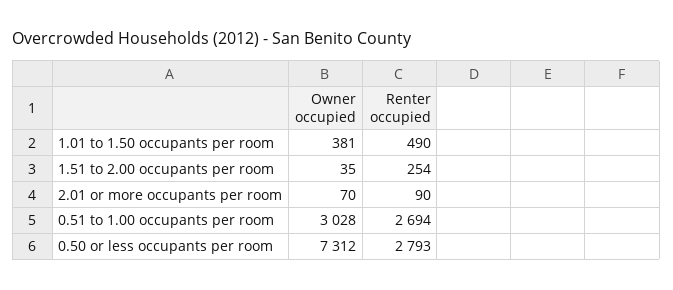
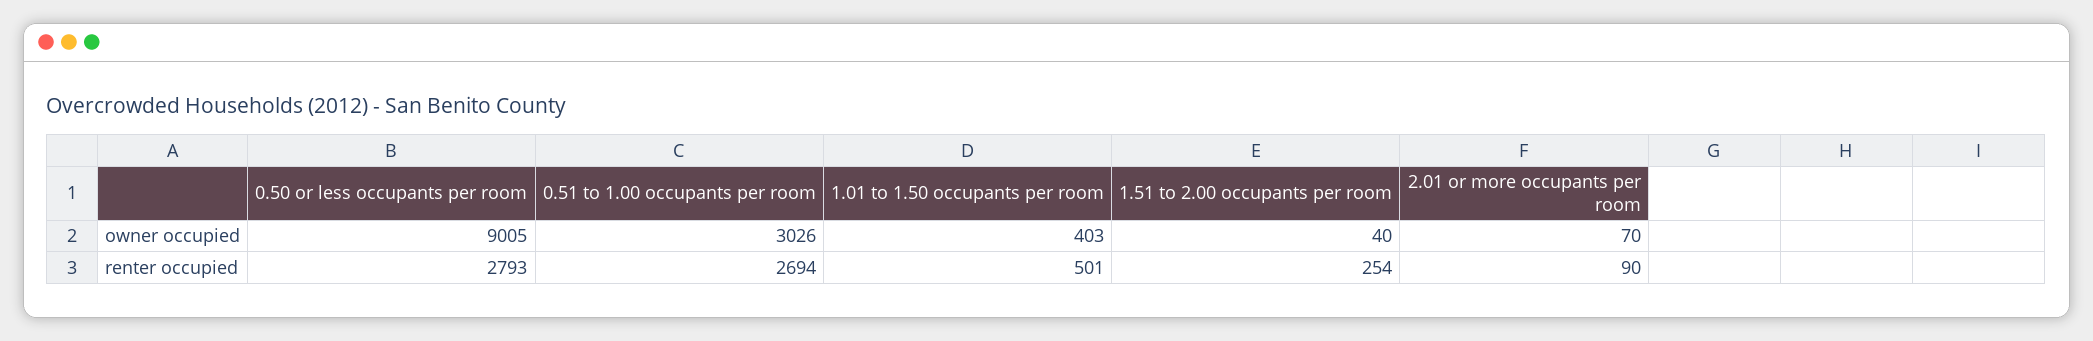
  {
    "Owner occupied": {
-     "1.01 to 1.50 occupants per room": 381,
+     "1.01 to 1.50 occupants per room": 403,
-     "1.51 to 2.00 occupants per room": 35,
+     "1.51 to 2.00 occupants per room": 40,
      "2.01 or more occupants per room": 70,
-     "0.51 to 1.00 occupants per room": 3028,
+     "0.51 to 1.00 occupants per room": 3026,
-     "0.50 or less occupants per room": 7312
+     "0.50 or less occupants per room": 9005
    },
    "Renter occupied": {
-     "1.01 to 1.50 occupants per room": 490,
+     "1.01 to 1.50 occupants per room": 501,
      "1.51 to 2.00 occupants per room": 254,
      "2.01 or more occupants per room": 90,
      "0.51 to 1.00 occupants per room": 2694,
      "0.50 or less occupants per room": 2793
    }
  }

